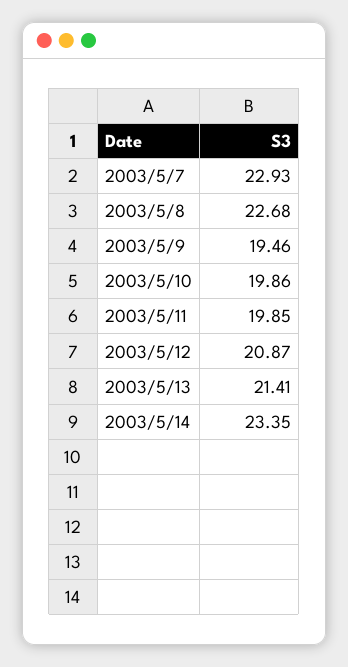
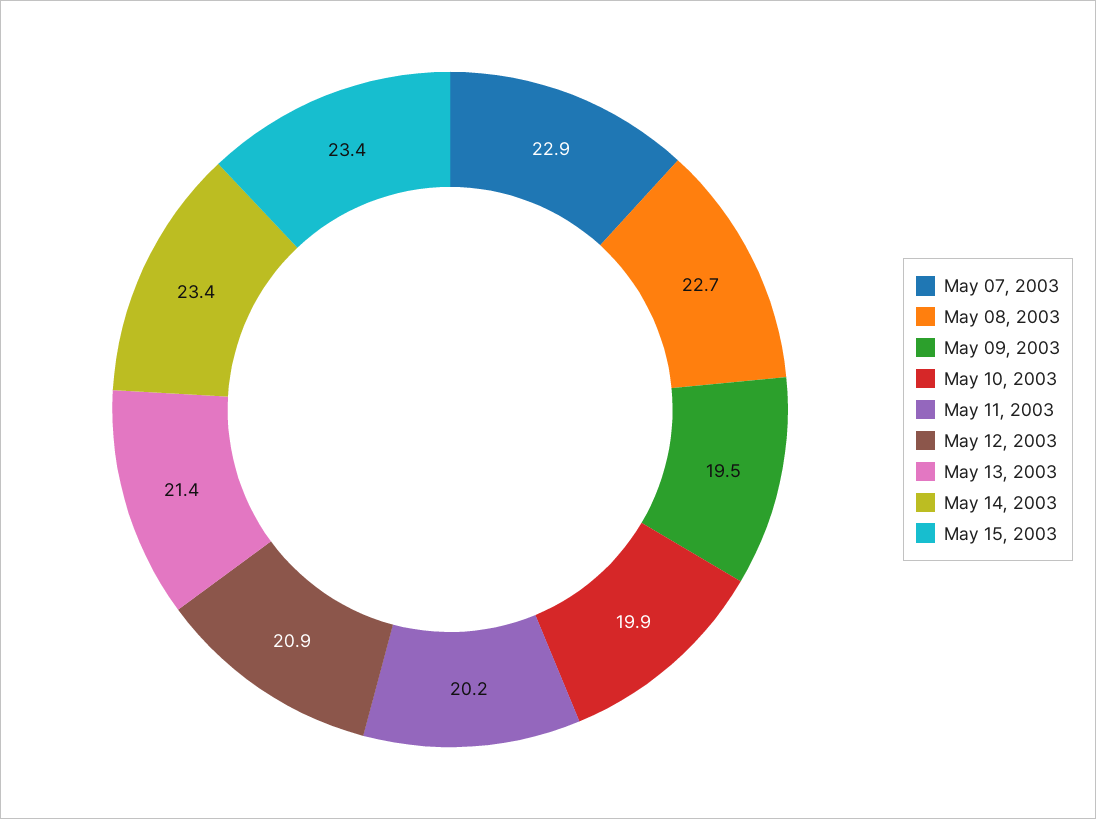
  {
    "2003/5/7": 22.93,
    "2003/5/8": 22.68,
    "2003/5/9": 19.46,
    "2003/5/10": 19.86,
-   "2003/5/11": 19.85,
+   "2003/5/11": 20.2,
    "2003/5/12": 20.87,
    "2003/5/13": 21.41,
-   "2003/5/14": 23.35
+   "2003/5/14": 23.35,
+   "May 15, 2003": 23.4
  }

